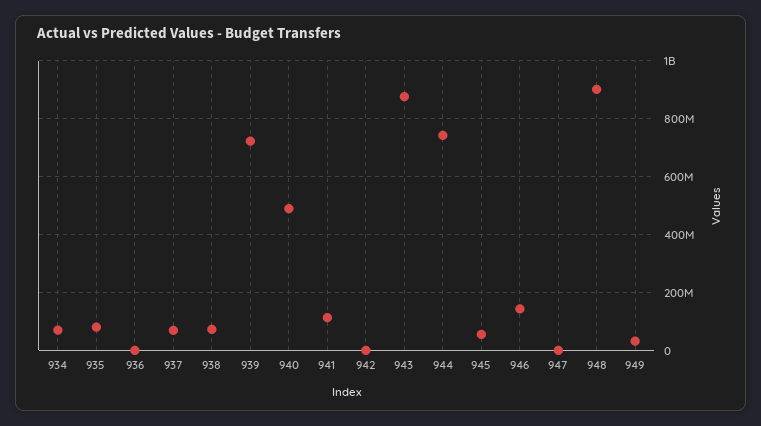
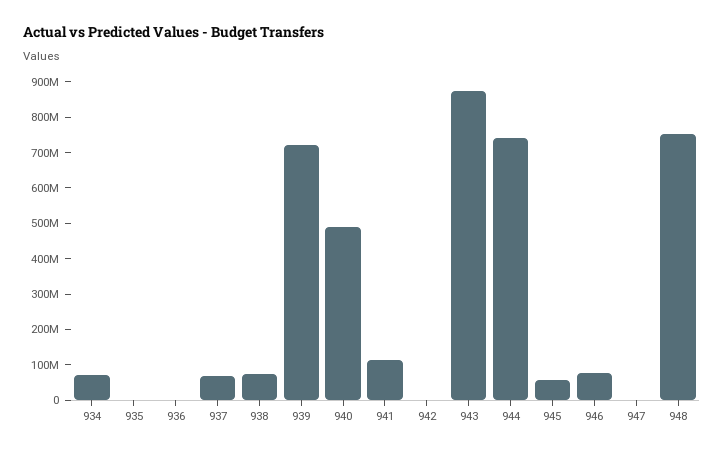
  {
    "934": 75000000,
-   "935": 75000000,
+   "935": 0,
    "936": 0,
    "937": 75000000,
    "938": 75000000,
    "939": 725000000,
    "940": 500000000,
    "941": 125000000,
    "942": 0,
    "943": 875000000,
    "944": 750000000,
    "945": 50000000,
-   "946": 150000000,
+   "946": 75000000,
    "947": 0,
-   "948": 900000000,
+   "948": 750000000
-   "949": 25000000
  }

